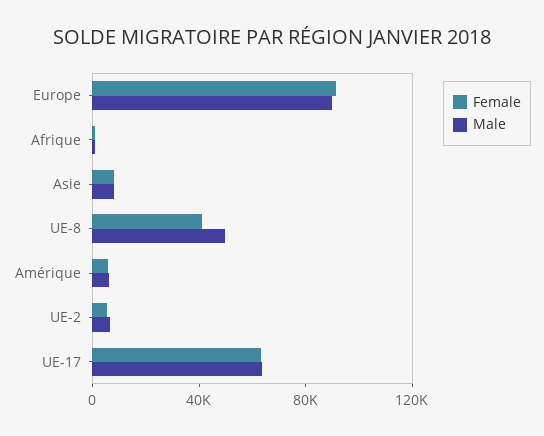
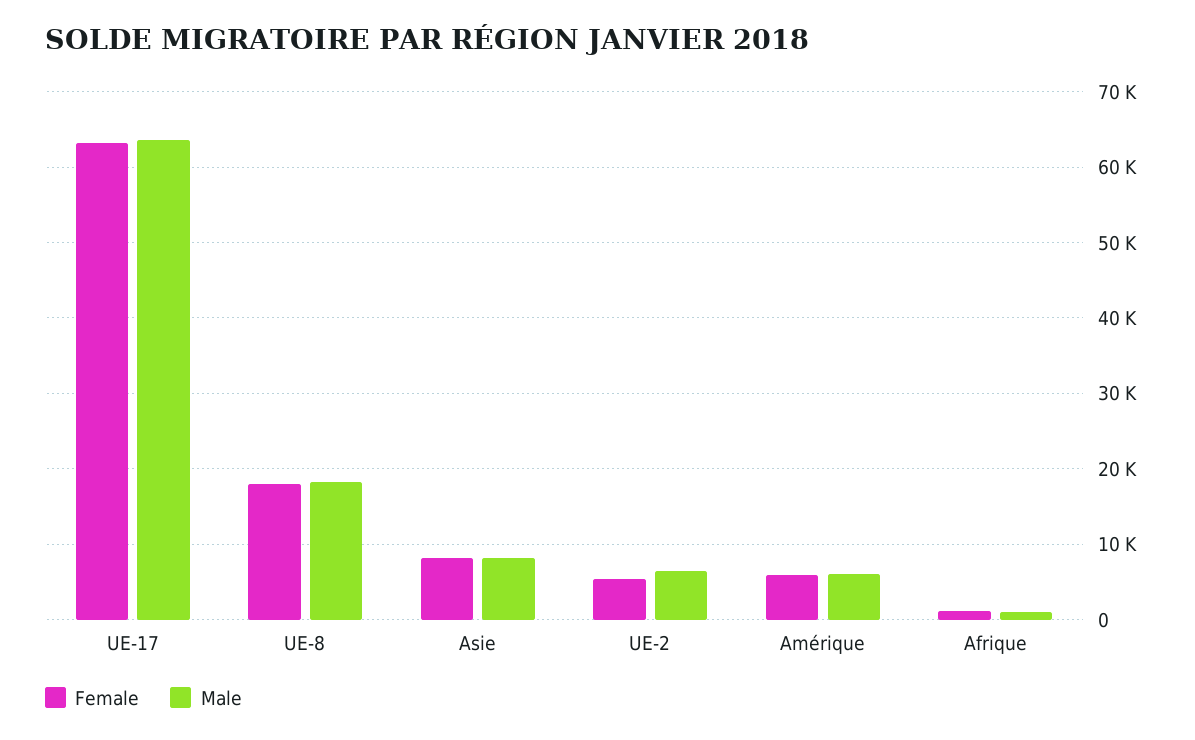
  {
    "Female": {
-     "Europe": 90000,
      "Afrique": 1000,
      "Asie": 8000,
-     "UE-8": 40000,
+     "UE-8": 18000,
      "Amérique": 6000,
      "UE-2": 5000,
      "UE-17": 63000
    },
    "Male": {
-     "Europe": 90000,
      "Afrique": 1000,
      "Asie": 8000,
-     "UE-8": 50000,
+     "UE-8": 18000,
      "Amérique": 6000,
      "UE-2": 6000,
      "UE-17": 64000
    }
  }

